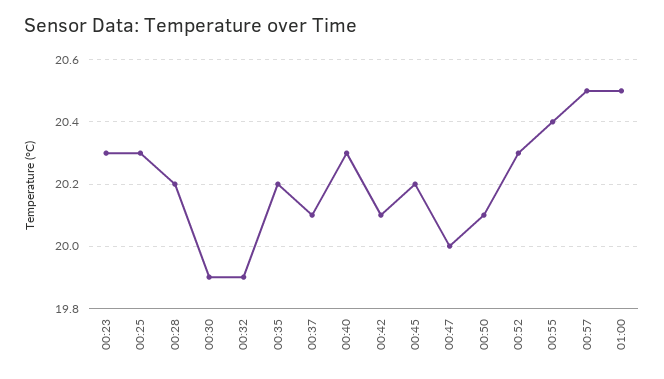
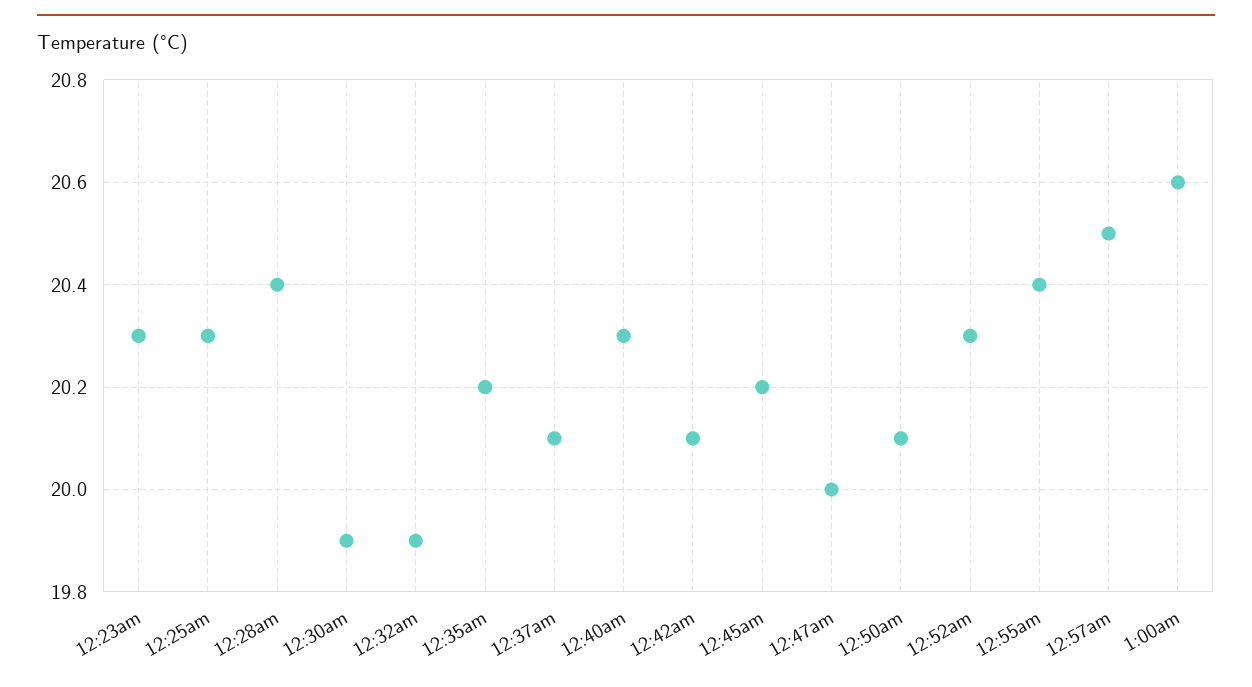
  {
    "00:23": 20.3,
    "00:25": 20.3,
-   "00:28": 20.2,
+   "00:28": 20.4,
    "00:30": 19.9,
    "00:32": 19.9,
    "00:35": 20.2,
    "00:37": 20.1,
    "00:40": 20.3,
    "00:42": 20.1,
    "00:45": 20.2,
    "00:47": 20,
    "00:50": 20.1,
    "00:52": 20.3,
    "00:55": 20.4,
    "00:57": 20.5,
-   "01:00": 20.5
+   "01:00": 20.6
  }

